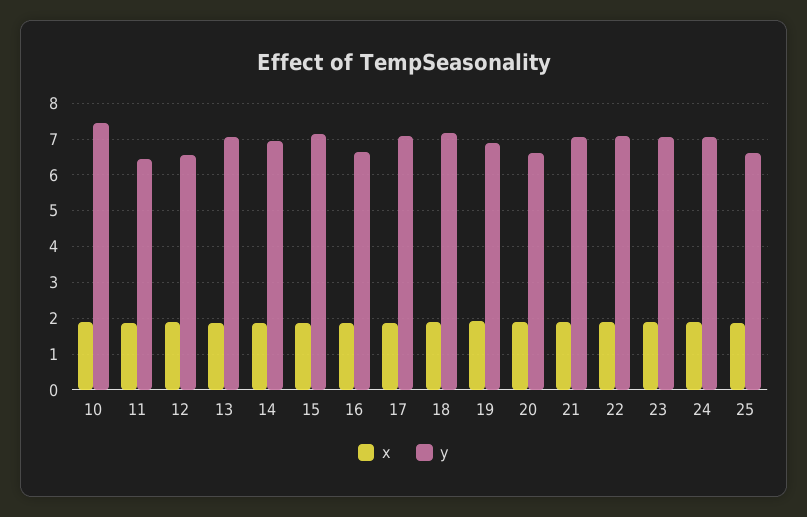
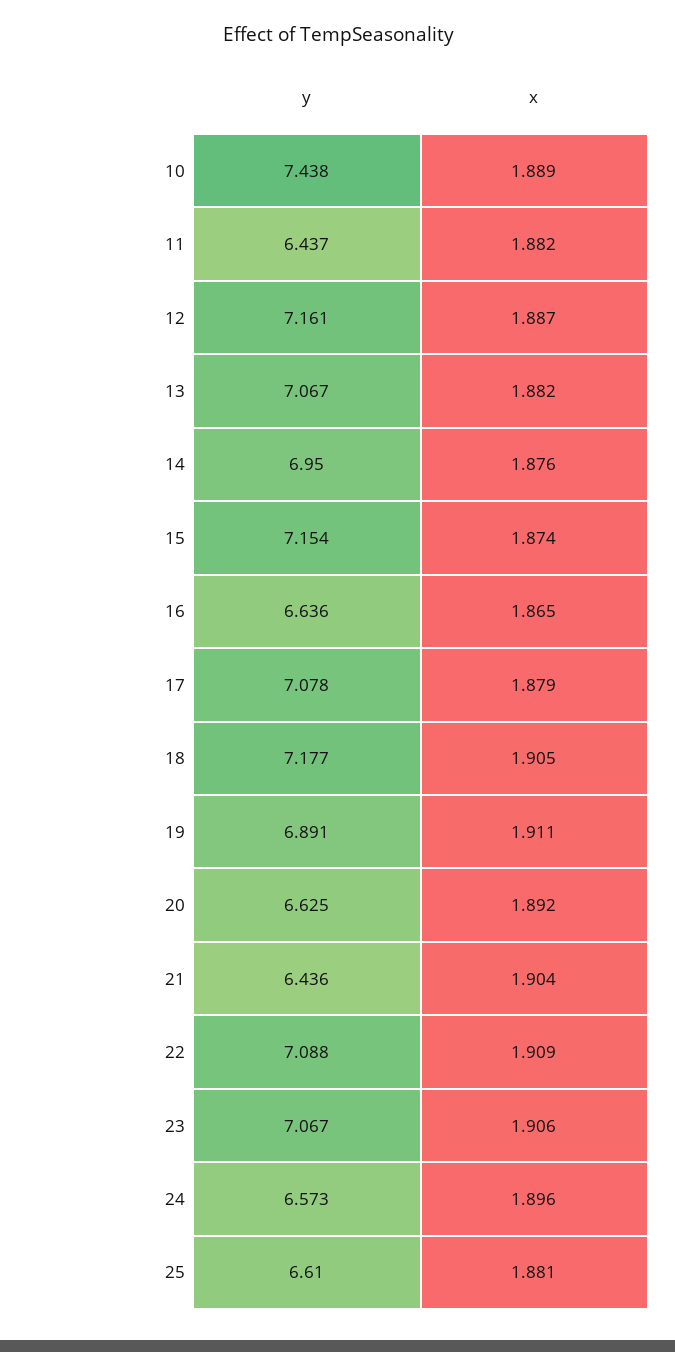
  {
    "x": {
      "10": 1.889,
      "11": 1.882,
      "12": 1.887,
      "13": 1.882,
      "14": 1.876,
      "15": 1.874,
      "16": 1.865,
      "17": 1.879,
      "18": 1.905,
      "19": 1.911,
      "20": 1.892,
      "21": 1.904,
      "22": 1.909,
      "23": 1.906,
      "24": 1.896,
      "25": 1.881
    },
    "y": {
      "10": 7.438,
      "11": 6.437,
-     "12": 6.6,
+     "12": 7.161,
      "13": 7.067,
      "14": 6.95,
      "15": 7.154,
      "16": 6.636,
      "17": 7.078,
      "18": 7.177,
      "19": 6.891,
      "20": 6.625,
-     "21": 7,
+     "21": 6.436,
      "22": 7.088,
      "23": 7.067,
-     "24": 7,
+     "24": 6.573,
      "25": 6.61
    }
  }

